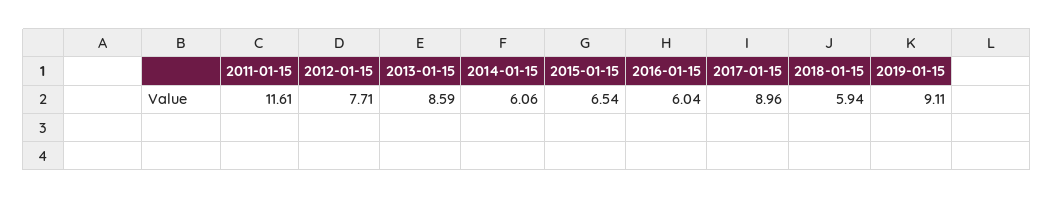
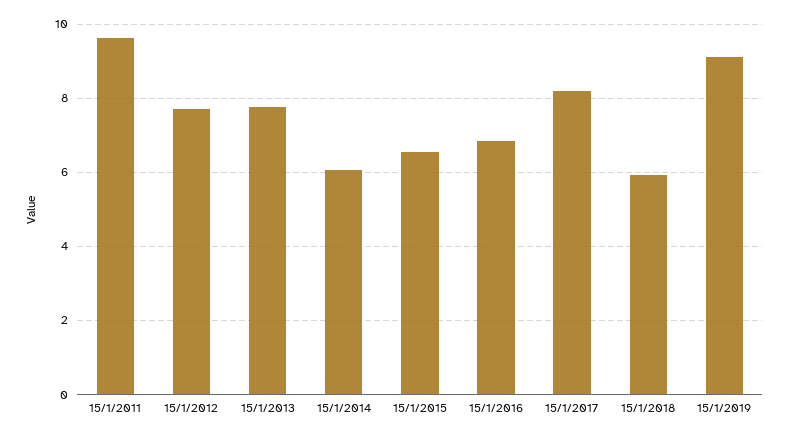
  {
-   "2011-01-15": 11.61,
+   "2011-01-15": 9.6,
    "2012-01-15": 7.71,
-   "2013-01-15": 8.59,
+   "2013-01-15": 7.8,
    "2014-01-15": 6.06,
    "2015-01-15": 6.54,
-   "2016-01-15": 6.04,
+   "2016-01-15": 6.8,
-   "2017-01-15": 8.96,
+   "2017-01-15": 8.2,
    "2018-01-15": 5.94,
    "2019-01-15": 9.11
  }

